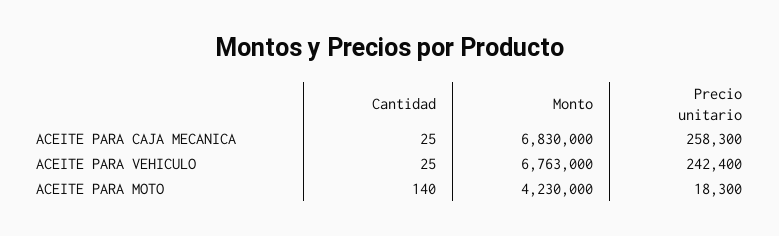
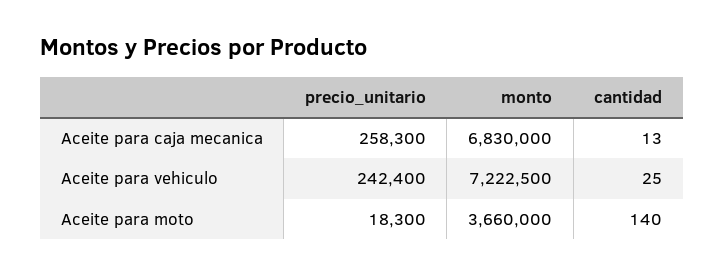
  {
    "Cantidad": {
-     "ACEITE PARA CAJA MECANICA": 25,
+     "ACEITE PARA CAJA MECANICA": 13,
      "ACEITE PARA VEHICULO": 25,
      "ACEITE PARA MOTO": 140
    },
    "Monto": {
      "ACEITE PARA CAJA MECANICA": 6830000,
-     "ACEITE PARA VEHICULO": 6763000,
+     "ACEITE PARA VEHICULO": 7222500,
-     "ACEITE PARA MOTO": 4230000
+     "ACEITE PARA MOTO": 3660000
    },
    "Precio unitario": {
      "ACEITE PARA CAJA MECANICA": 258300,
      "ACEITE PARA VEHICULO": 242400,
      "ACEITE PARA MOTO": 18300
    }
  }

